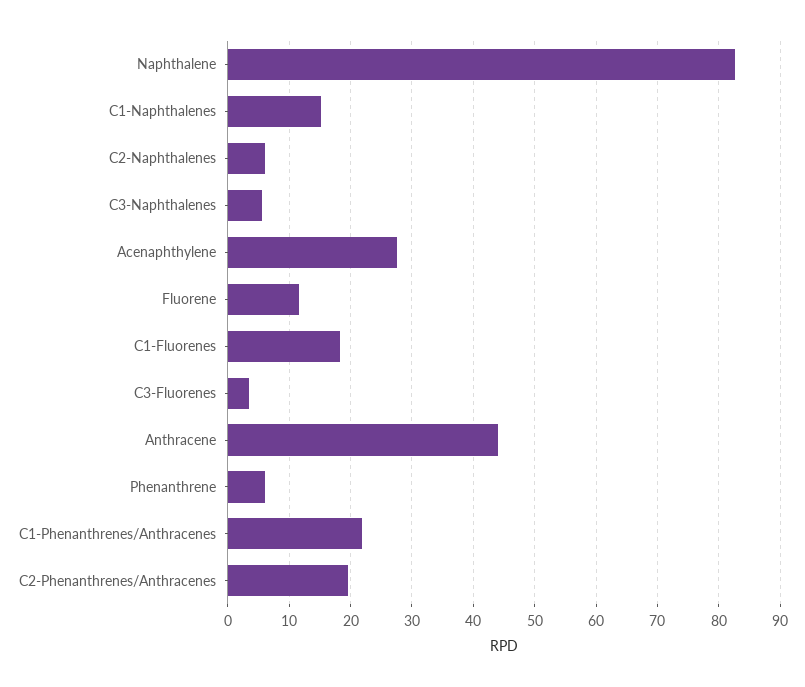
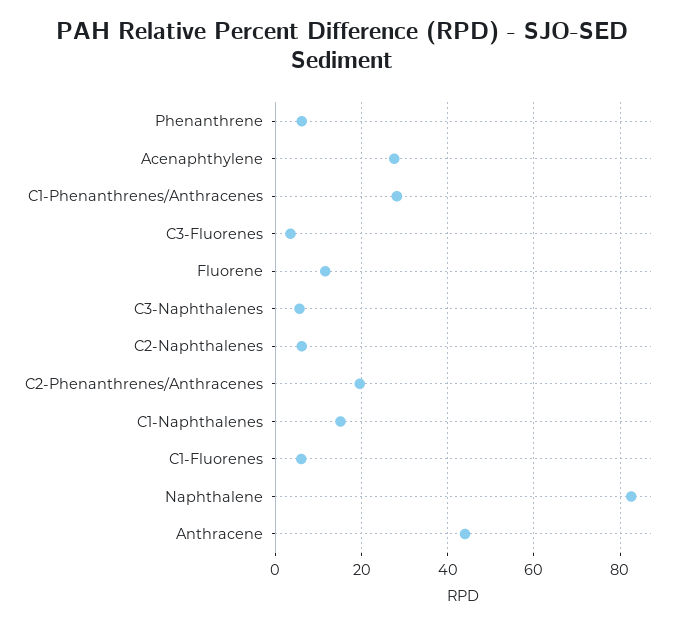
  {
    "Naphthalene": 83,
    "C1-Naphthalenes": 15,
    "C2-Naphthalenes": 6,
    "C3-Naphthalenes": 6,
    "Acenaphthylene": 28,
    "Fluorene": 12,
-   "C1-Fluorenes": 18,
+   "C1-Fluorenes": 6,
    "C3-Fluorenes": 4,
    "Anthracene": 44,
    "Phenanthrene": 6,
-   "C1-Phenanthrenes/Anthracenes": 22,
+   "C1-Phenanthrenes/Anthracenes": 28,
    "C2-Phenanthrenes/Anthracenes": 20
  }

